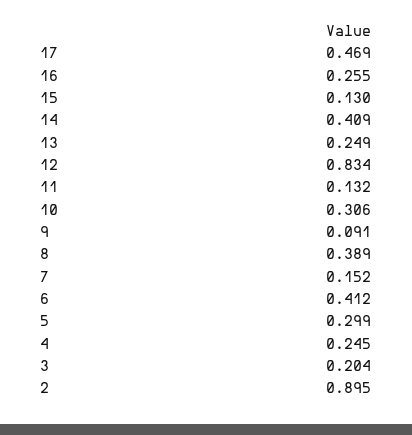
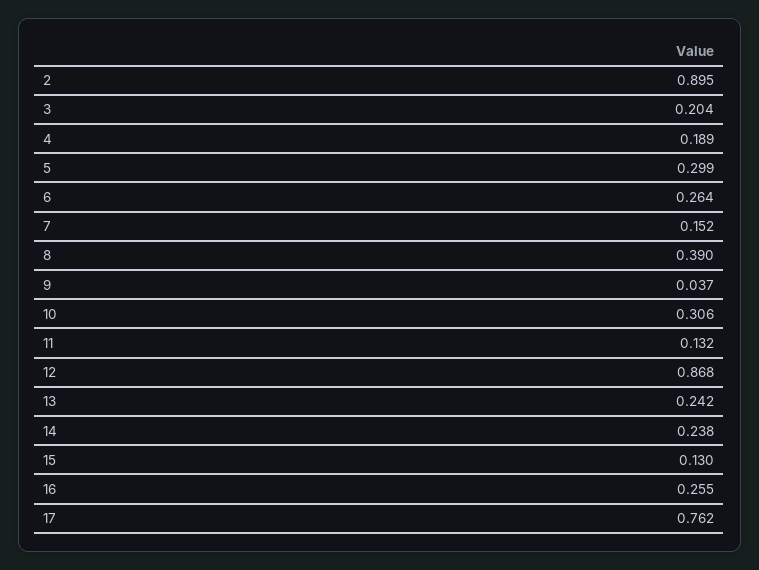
  {
-   "17": 0.469,
+   "17": 0.762,
    "16": 0.255,
    "15": 0.13,
-   "14": 0.409,
+   "14": 0.238,
-   "13": 0.249,
+   "13": 0.242,
-   "12": 0.834,
+   "12": 0.868,
    "11": 0.132,
    "10": 0.306,
-   "9": 0.091,
+   "9": 0.037,
-   "8": 0.389,
+   "8": 0.39,
    "7": 0.152,
-   "6": 0.412,
+   "6": 0.264,
    "5": 0.299,
-   "4": 0.245,
+   "4": 0.189,
    "3": 0.204,
    "2": 0.895
  }

